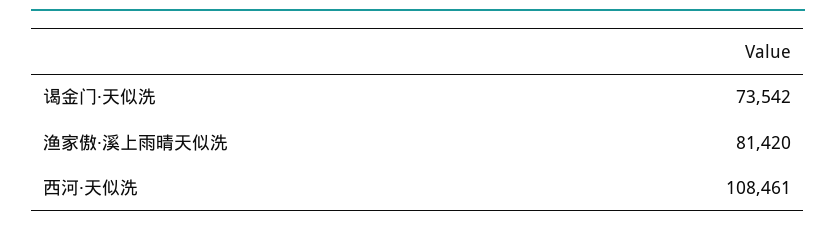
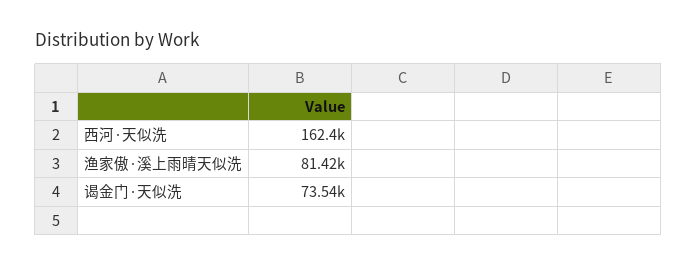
  {
    "谒金门·天似洗": 73542,
    "渔家傲·溪上雨晴天似洗": 81420,
-   "西河·天似洗": 108461
+   "西河·天似洗": 162400
  }

